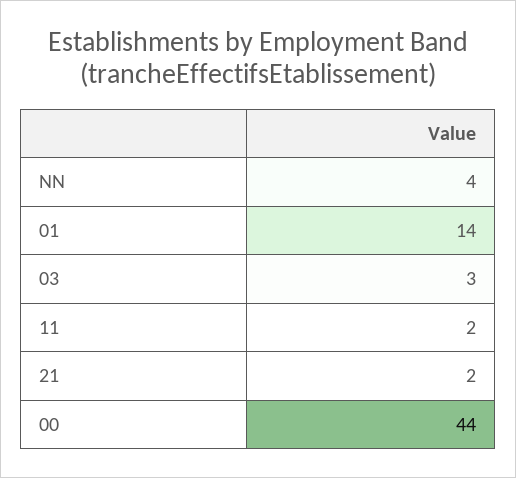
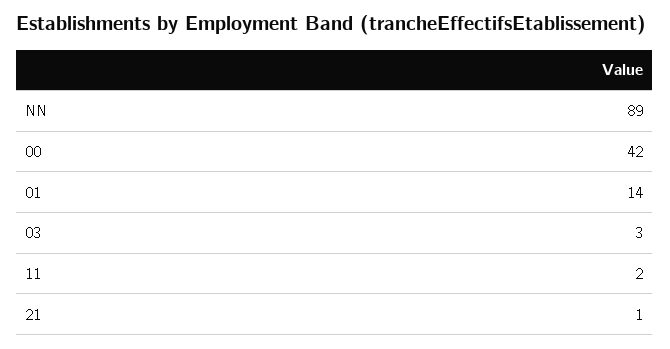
  {
-   "NN": 4,
+   "NN": 89,
    "01": 14,
    "03": 3,
    "11": 2,
-   "21": 2,
+   "21": 1,
-   "00": 44
+   "00": 42
  }

